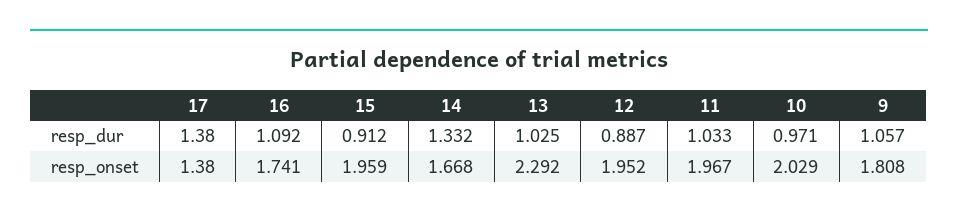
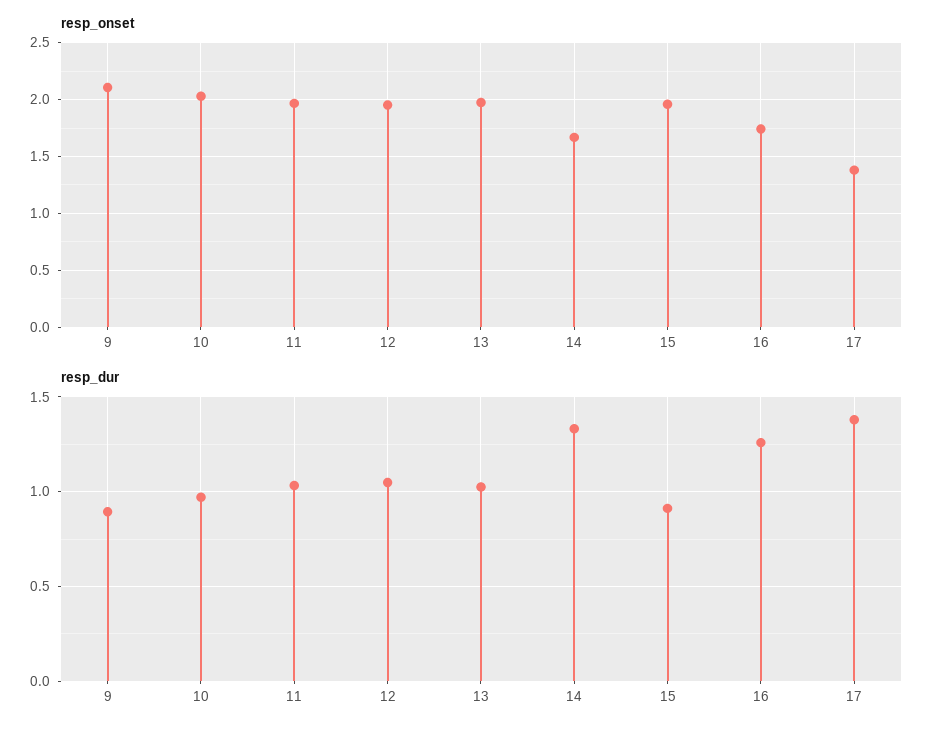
  {
    "resp_dur": {
      "17": 1.38,
-     "16": 1.092,
+     "16": 1.25,
      "15": 0.912,
      "14": 1.332,
      "13": 1.025,
-     "12": 0.887,
+     "12": 1.05,
      "11": 1.033,
      "10": 0.971,
-     "9": 1.057
+     "9": 0.9
    },
    "resp_onset": {
      "17": 1.38,
      "16": 1.741,
      "15": 1.959,
      "14": 1.668,
-     "13": 2.292,
+     "13": 2,
      "12": 1.952,
      "11": 1.967,
      "10": 2.029,
-     "9": 1.808
+     "9": 2.1
    }
  }

